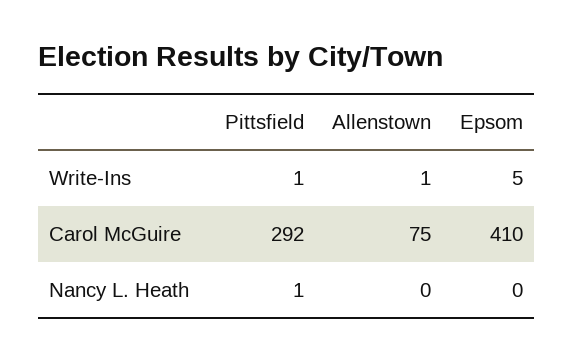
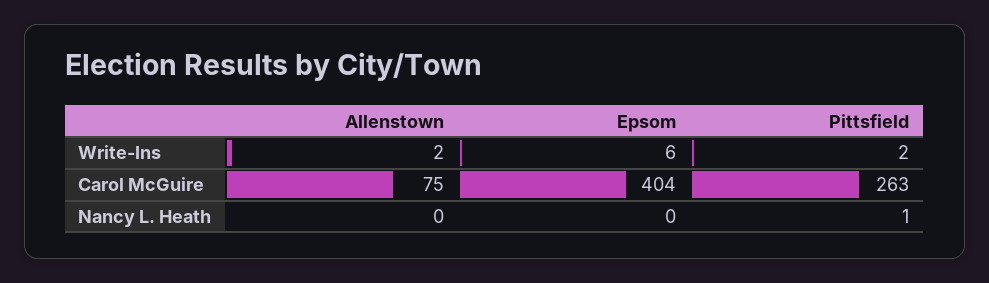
  {
    "Pittsfield": {
-     "Write-Ins": 1,
+     "Write-Ins": 2,
-     "Carol McGuire": 292,
+     "Carol McGuire": 263,
      "Nancy L. Heath": 1
    },
    "Allenstown": {
-     "Write-Ins": 1,
+     "Write-Ins": 2,
      "Carol McGuire": 75,
      "Nancy L. Heath": 0
    },
    "Epsom": {
-     "Write-Ins": 5,
+     "Write-Ins": 6,
-     "Carol McGuire": 410,
+     "Carol McGuire": 404,
      "Nancy L. Heath": 0
    }
  }

